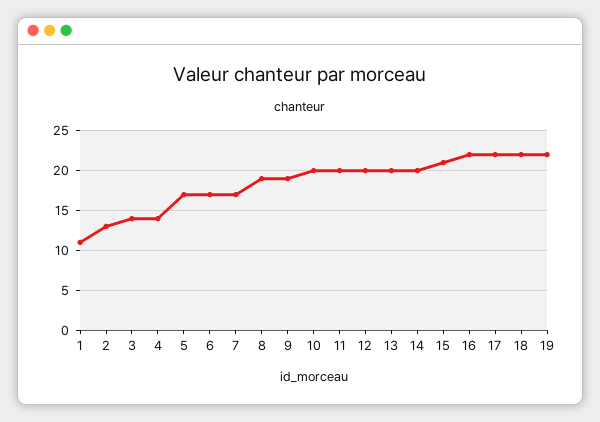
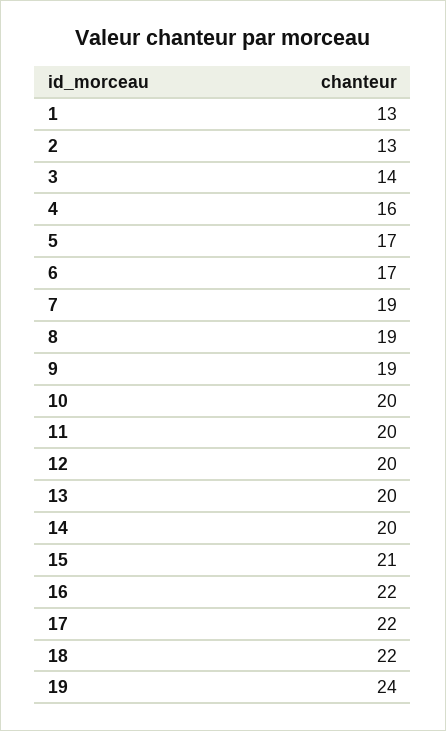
  {
-   "1": 11,
+   "1": 13,
    "2": 13,
    "3": 14,
-   "4": 14,
+   "4": 16,
    "5": 17,
    "6": 17,
-   "7": 17,
+   "7": 19,
    "8": 19,
    "9": 19,
    "10": 20,
    "11": 20,
    "12": 20,
    "13": 20,
    "14": 20,
    "15": 21,
    "16": 22,
    "17": 22,
    "18": 22,
-   "19": 22
+   "19": 24
  }

